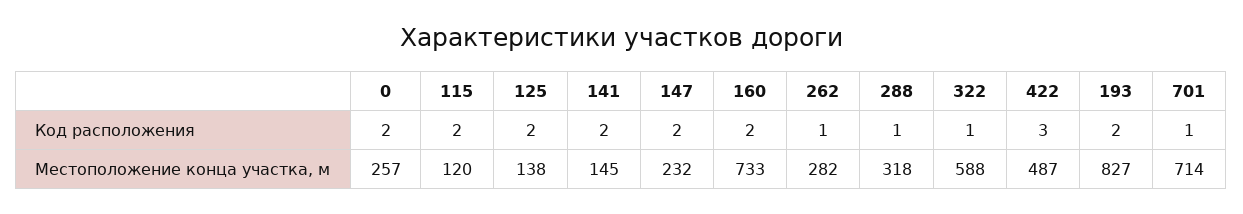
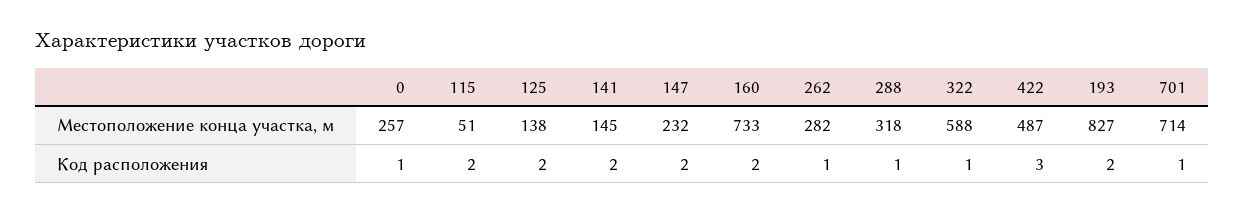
  {
    "0": {
-     "Код расположения": 2,
+     "Код расположения": 1,
      "Местоположение конца участка, м": 257
    },
    "115": {
      "Код расположения": 2,
-     "Местоположение конца участка, м": 120
+     "Местоположение конца участка, м": 51
    },
    "125": {
      "Код расположения": 2,
      "Местоположение конца участка, м": 138
    },
    "141": {
      "Код расположения": 2,
      "Местоположение конца участка, м": 145
    },
    "147": {
      "Код расположения": 2,
      "Местоположение конца участка, м": 232
    },
    "160": {
      "Код расположения": 2,
      "Местоположение конца участка, м": 733
    },
    "262": {
      "Код расположения": 1,
      "Местоположение конца участка, м": 282
    },
    "288": {
      "Код расположения": 1,
      "Местоположение конца участка, м": 318
    },
    "322": {
      "Код расположения": 1,
      "Местоположение конца участка, м": 588
    },
    "422": {
      "Код расположения": 3,
      "Местоположение конца участка, м": 487
    },
    "193": {
      "Код расположения": 2,
      "Местоположение конца участка, м": 827
    },
    "701": {
      "Код расположения": 1,
      "Местоположение конца участка, м": 714
    }
  }

